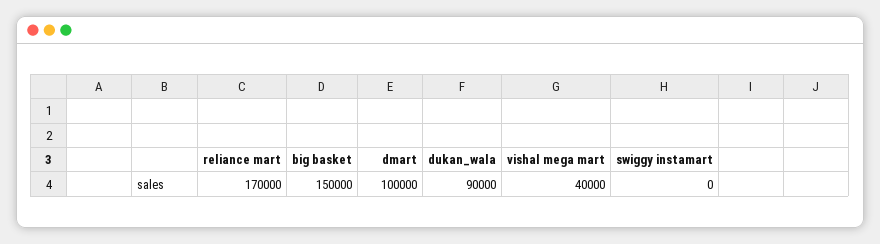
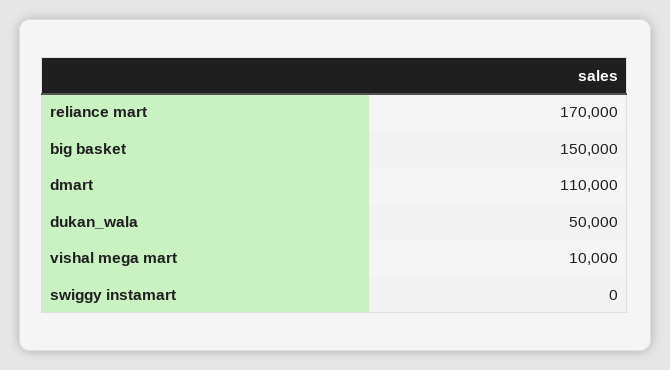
  {
    "reliance mart": 170000,
    "big basket": 150000,
-   "dmart": 100000,
+   "dmart": 110000,
-   "dukan_wala": 90000,
+   "dukan_wala": 50000,
-   "vishal mega mart": 40000,
+   "vishal mega mart": 10000,
    "swiggy instamart": 0
  }

